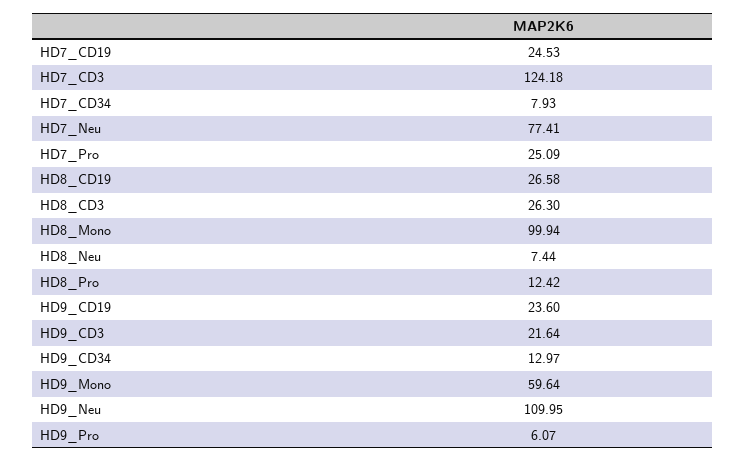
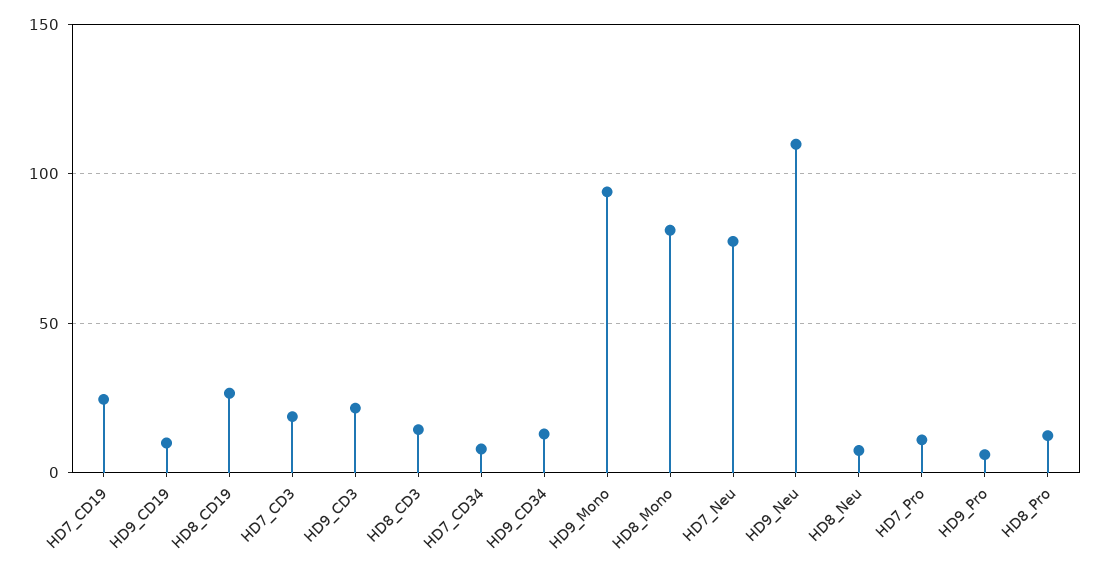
  {
    "HD7_CD19": 24.53,
-   "HD7_CD3": 124.18,
+   "HD7_CD3": 20,
    "HD7_CD34": 7.93,
    "HD7_Neu": 77.41,
-   "HD7_Pro": 25.09,
+   "HD7_Pro": 10,
    "HD8_CD19": 26.58,
-   "HD8_CD3": 26.3,
+   "HD8_CD3": 15,
-   "HD8_Mono": 99.94,
+   "HD8_Mono": 80,
    "HD8_Neu": 7.44,
    "HD8_Pro": 12.42,
-   "HD9_CD19": 23.6,
+   "HD9_CD19": 10,
    "HD9_CD3": 21.64,
    "HD9_CD34": 12.97,
-   "HD9_Mono": 59.64,
+   "HD9_Mono": 95,
    "HD9_Neu": 109.95,
    "HD9_Pro": 6.07
  }

